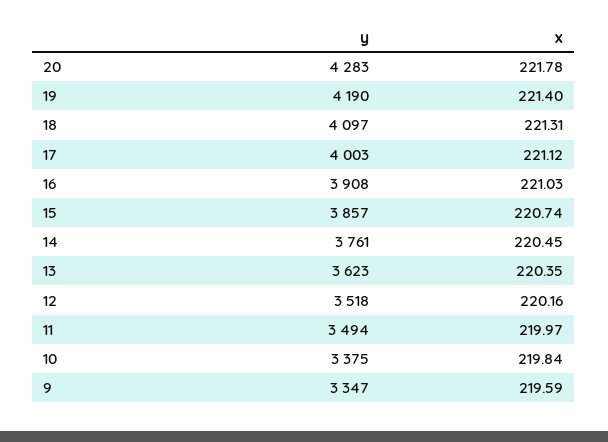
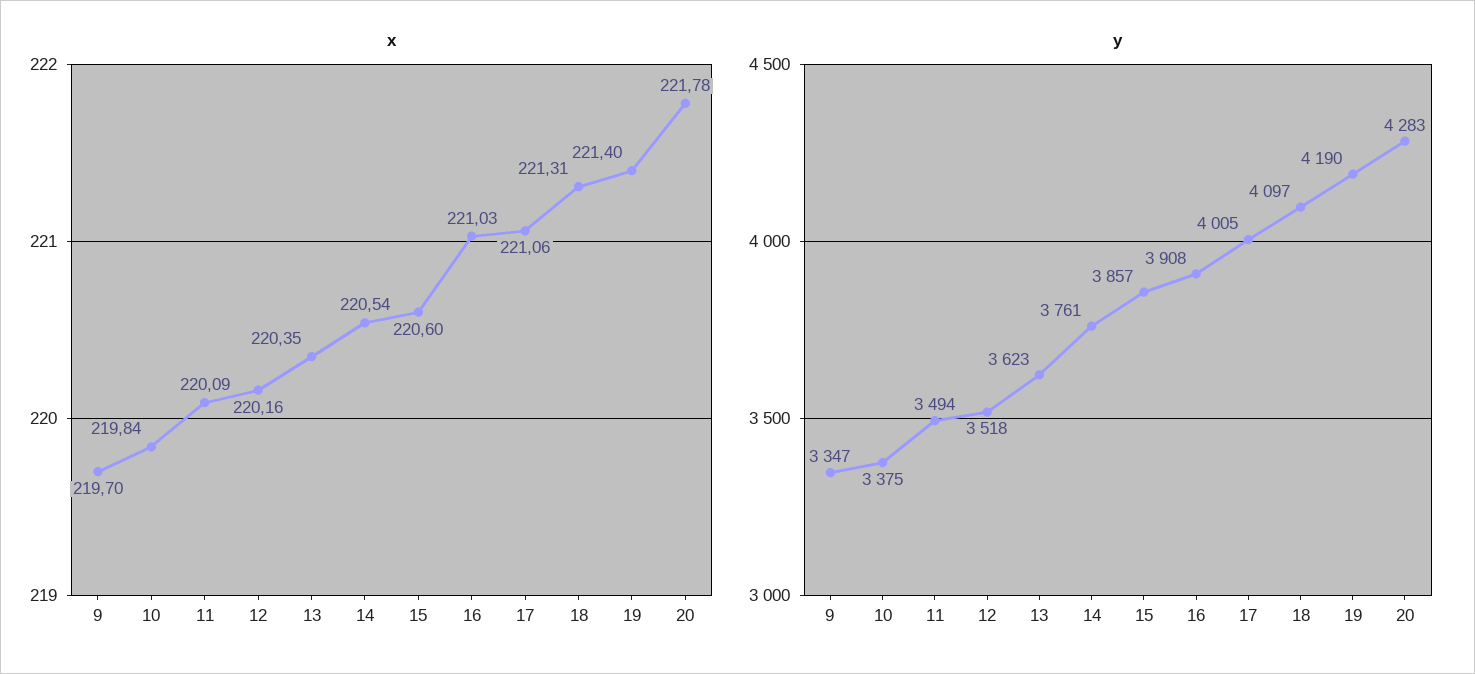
  {
    "y": {
      "20": 4283,
      "19": 4190,
      "18": 4097,
-     "17": 4003,
+     "17": 4005,
      "16": 3908,
      "15": 3857,
      "14": 3761,
      "13": 3623,
      "12": 3518,
      "11": 3494,
      "10": 3375,
      "9": 3347
    },
    "x": {
      "20": 221.78,
      "19": 221.4,
      "18": 221.31,
-     "17": 221.12,
+     "17": 221.06,
      "16": 221.03,
-     "15": 220.74,
+     "15": 220.6,
-     "14": 220.45,
+     "14": 220.54,
      "13": 220.35,
      "12": 220.16,
-     "11": 219.97,
+     "11": 220.09,
      "10": 219.84,
-     "9": 219.59
+     "9": 219.7
    }
  }

